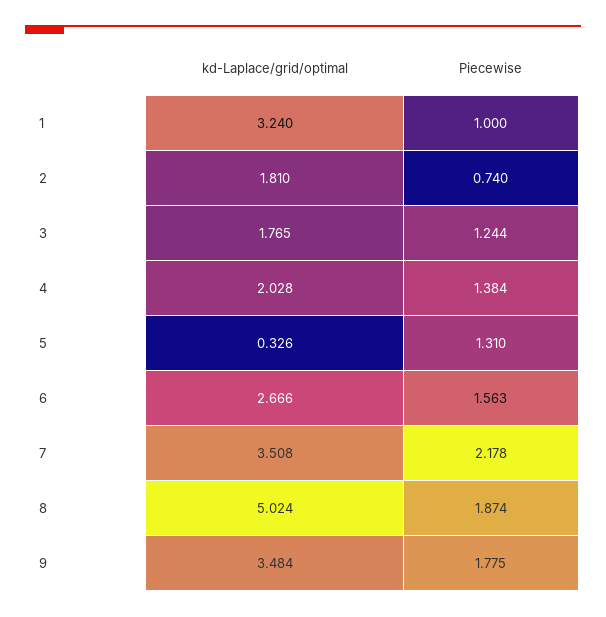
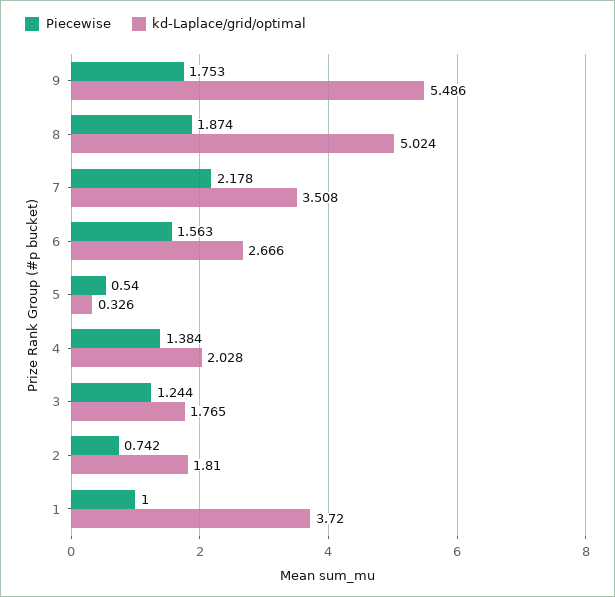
  {
    "kd-Laplace/grid/optimal": {
-     "1": 3.24,
+     "1": 3.72,
      "2": 1.81,
      "3": 1.765,
      "4": 2.028,
      "5": 0.326,
      "6": 2.666,
      "7": 3.508,
      "8": 5.024,
-     "9": 3.484
+     "9": 5.486
    },
    "Piecewise": {
      "1": 1,
-     "2": 0.74,
+     "2": 0.742,
      "3": 1.244,
      "4": 1.384,
-     "5": 1.31,
+     "5": 0.54,
      "6": 1.563,
      "7": 2.178,
      "8": 1.874,
-     "9": 1.775
+     "9": 1.753
    }
  }

